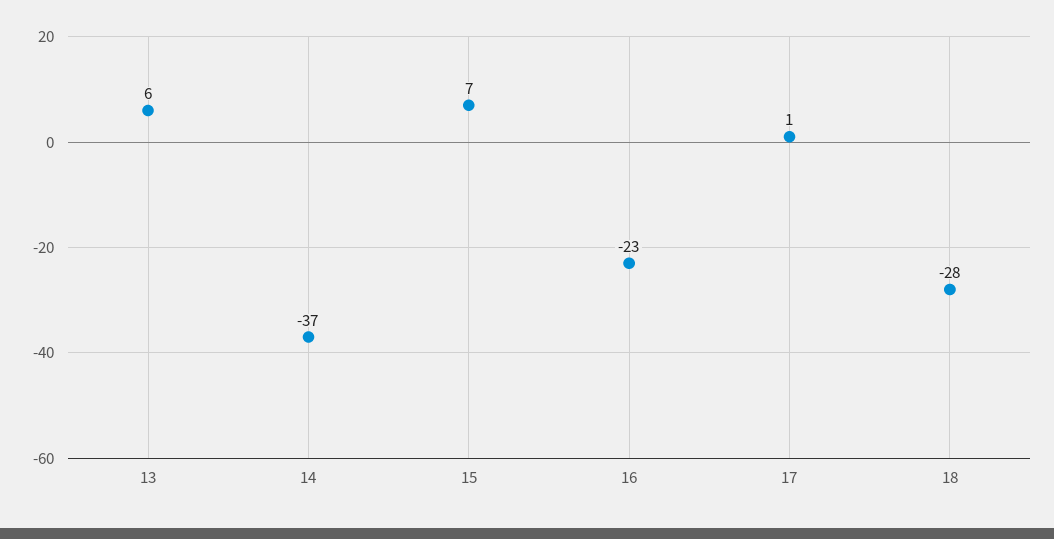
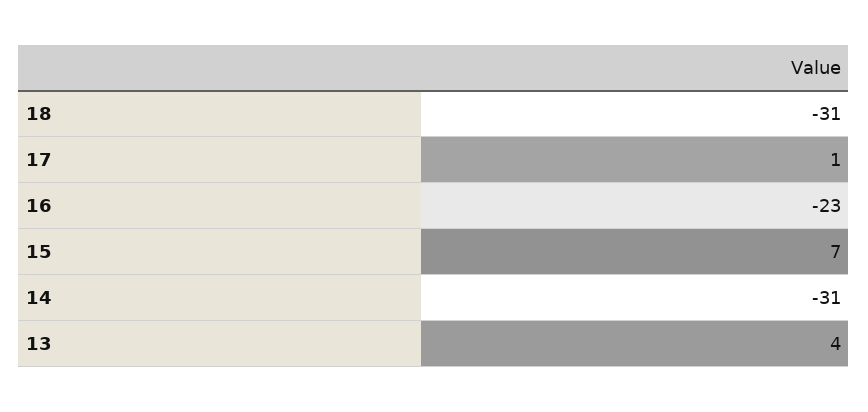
  {
-   "13": 6,
+   "13": 4,
-   "14": -37,
+   "14": -31,
    "15": 7,
    "16": -23,
    "17": 1,
-   "18": -28
+   "18": -31
  }

